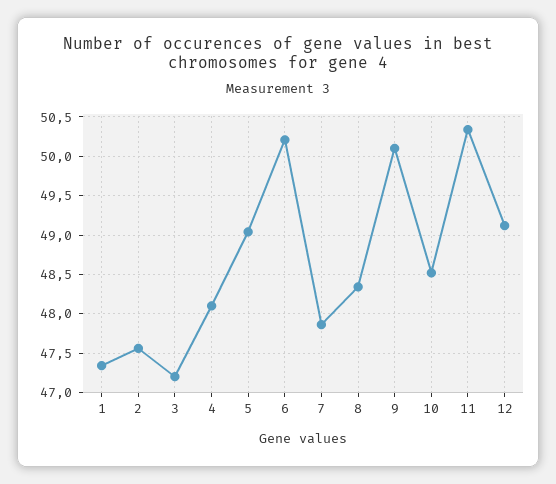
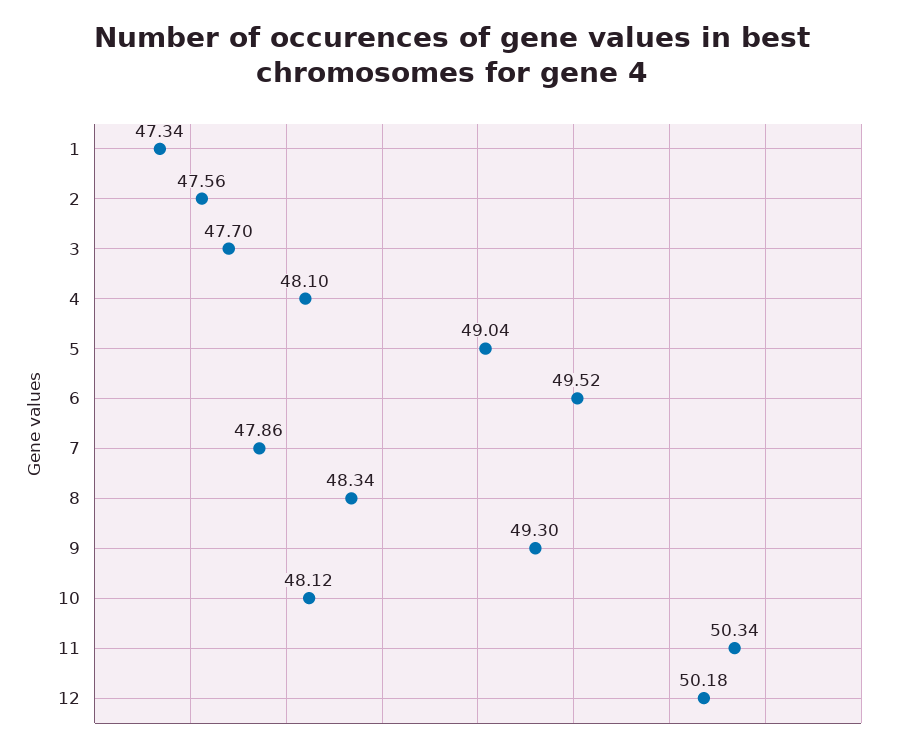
  {
    "1": 47.34,
    "2": 47.56,
-   "3": 47.2,
+   "3": 47.7,
    "4": 48.1,
    "5": 49.04,
-   "6": 50.2,
+   "6": 49.52,
    "7": 47.86,
    "8": 48.34,
-   "9": 50.1,
+   "9": 49.3,
-   "10": 48.5,
+   "10": 48.12,
    "11": 50.34,
-   "12": 49.1
+   "12": 50.18
  }

